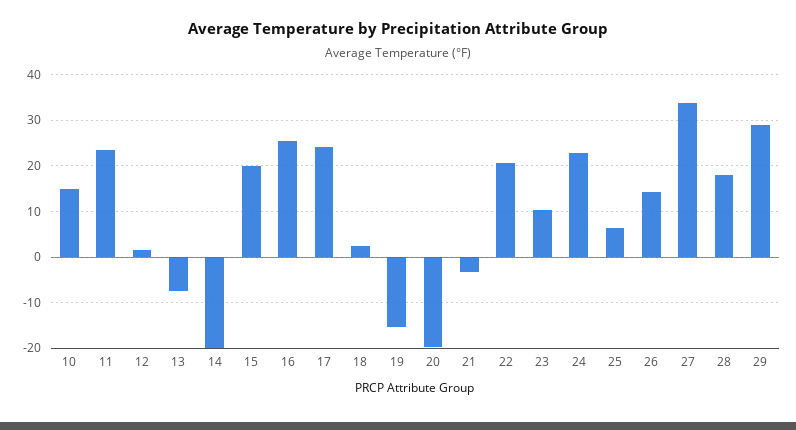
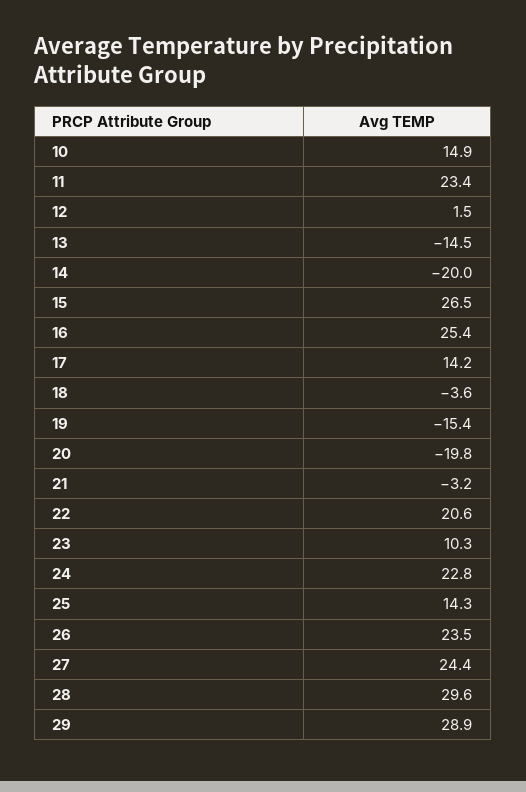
  {
    "10": 14.9,
    "11": 23.4,
    "12": 1.5,
-   "13": -8,
+   "13": -14.5,
    "14": -20,
-   "15": 20,
+   "15": 26.5,
    "16": 25.4,
-   "17": 24,
+   "17": 14.2,
-   "18": 2,
+   "18": -3.6,
    "19": -15.4,
    "20": -19.8,
    "21": -3.2,
    "22": 20.6,
    "23": 10.3,
    "24": 22.8,
-   "25": 6,
+   "25": 14.3,
-   "26": 14,
+   "26": 23.5,
-   "27": 34,
+   "27": 24.4,
-   "28": 18,
+   "28": 29.6,
    "29": 28.9
  }

